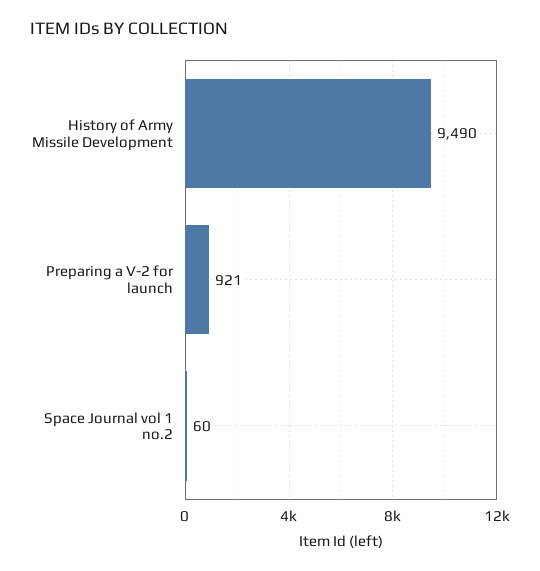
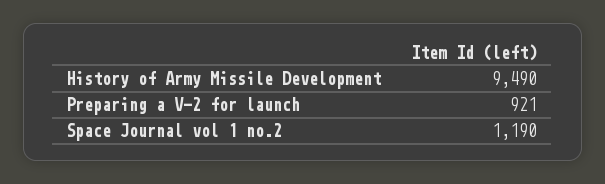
  {
    "History of Army Missile Development": 9490,
    "Preparing a V-2 for launch": 921,
-   "Space Journal vol 1 no.2": 60
+   "Space Journal vol 1 no.2": 1190
  }

